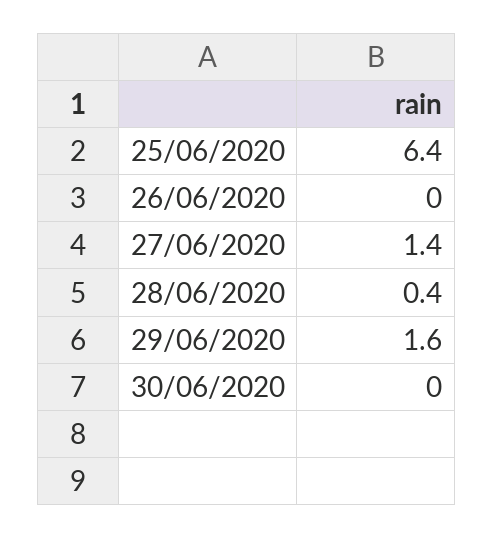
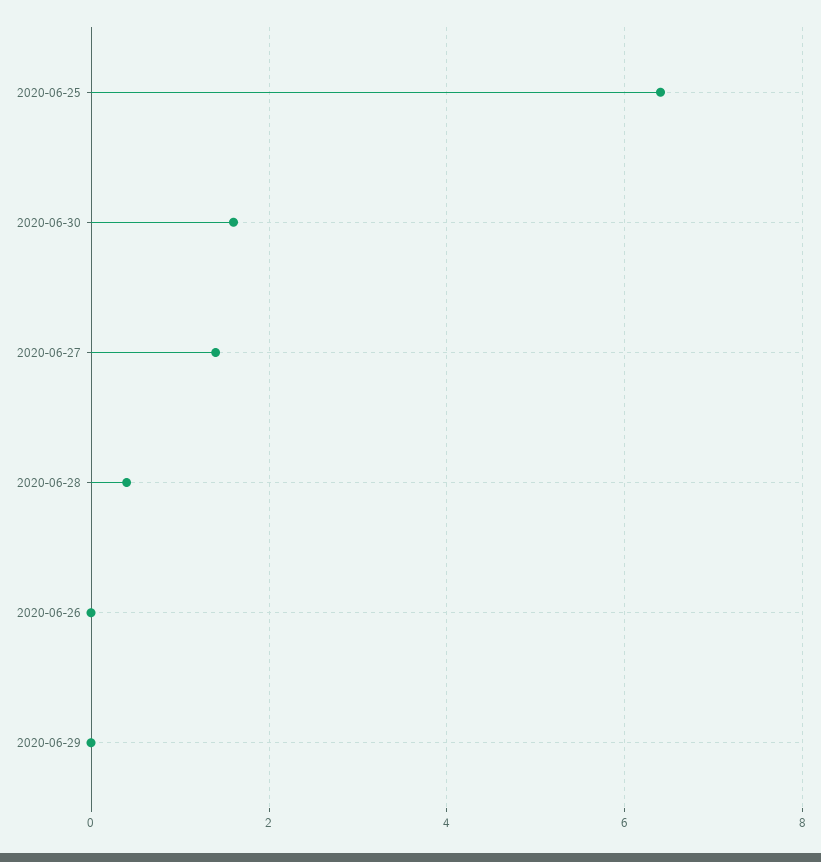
  {
    "25/06/2020": 6.4,
    "26/06/2020": 0,
    "27/06/2020": 1.4,
    "28/06/2020": 0.4,
-   "29/06/2020": 1.6,
+   "29/06/2020": 0,
-   "30/06/2020": 0
+   "30/06/2020": 1.5
  }

